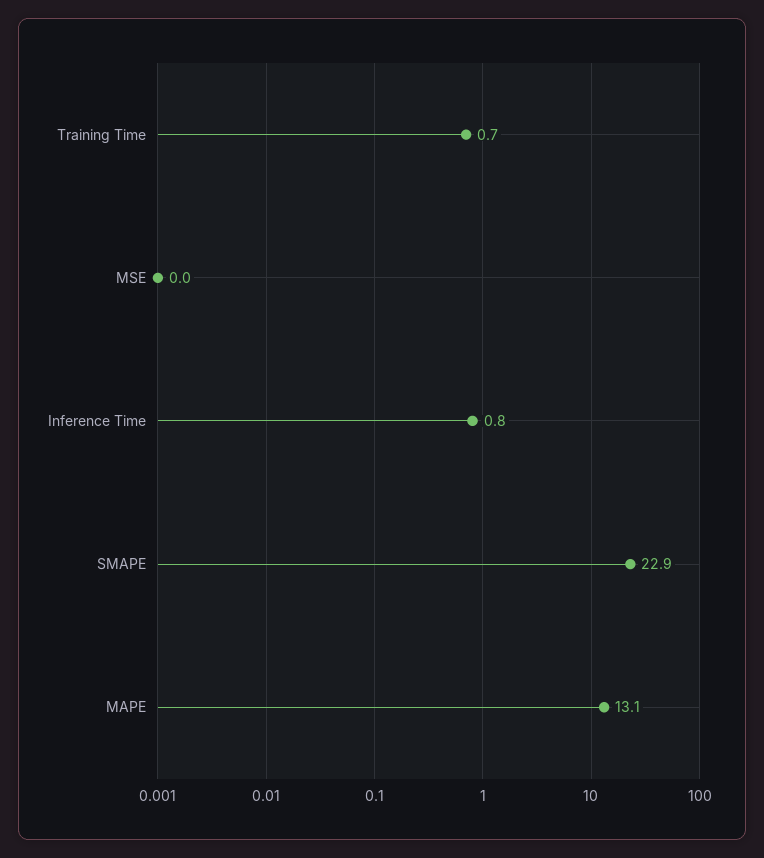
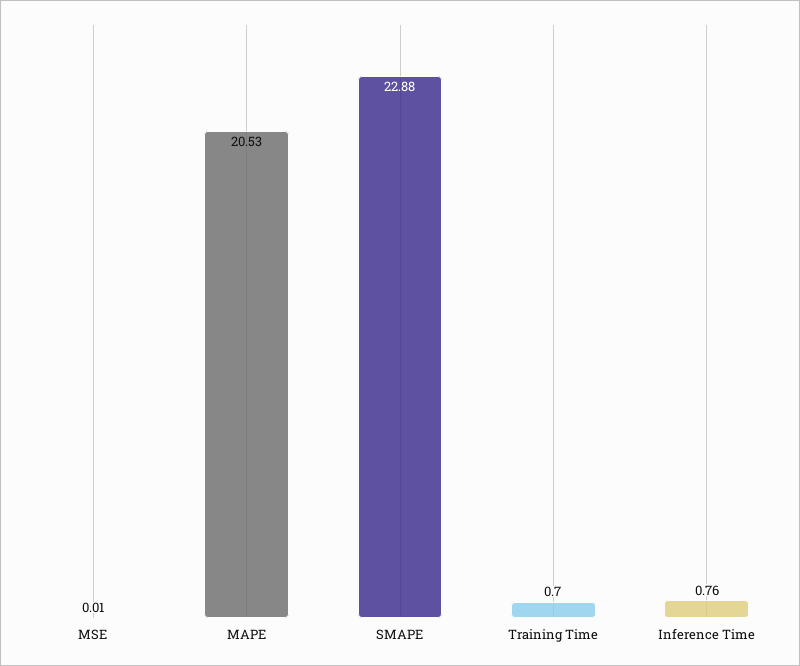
  {
    "Training Time": 0.7,
    "MSE": 0.01,
    "Inference Time": 0.76,
    "SMAPE": 22.88,
-   "MAPE": 13.1
+   "MAPE": 20.53
  }

